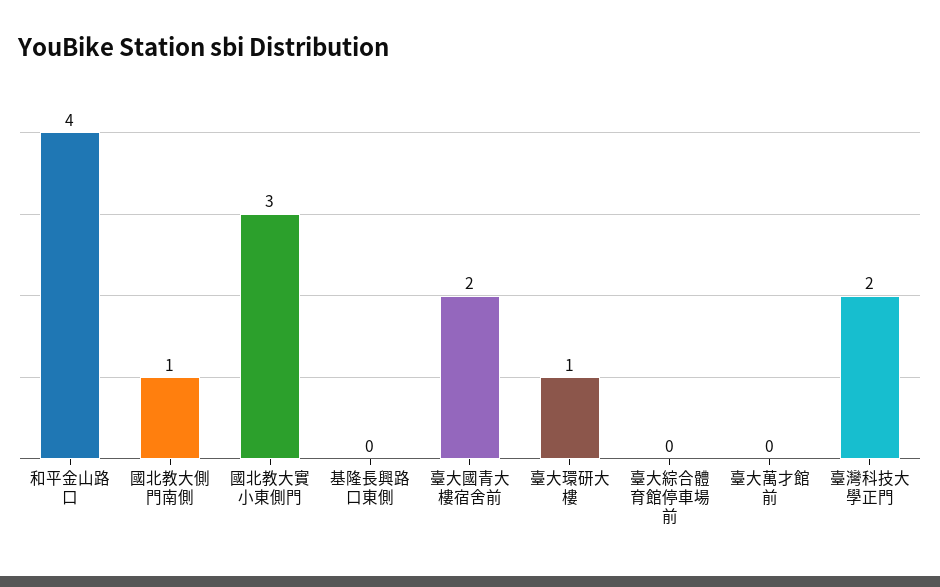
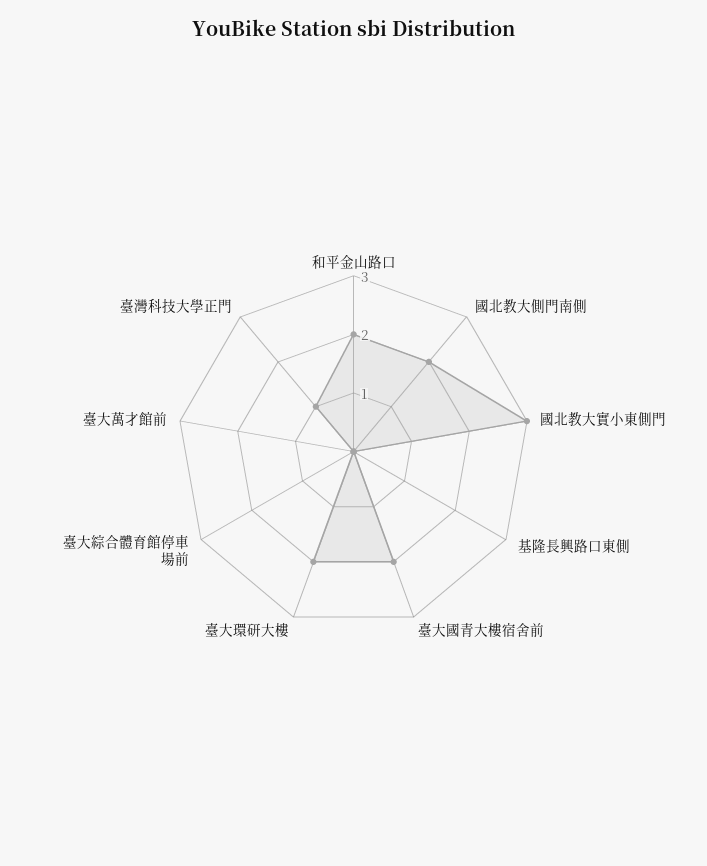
  {
-   "和平金山路口": 4,
+   "和平金山路口": 2,
-   "國北教大側門南側": 1,
+   "國北教大側門南側": 2,
    "國北教大實小東側門": 3,
    "基隆長興路口東側": 0,
    "臺大國青大樓宿舍前": 2,
-   "臺大環研大樓": 1,
+   "臺大環研大樓": 2,
    "臺大綜合體育館停車場前": 0,
    "臺大萬才館前": 0,
-   "臺灣科技大學正門": 2
+   "臺灣科技大學正門": 1
  }

